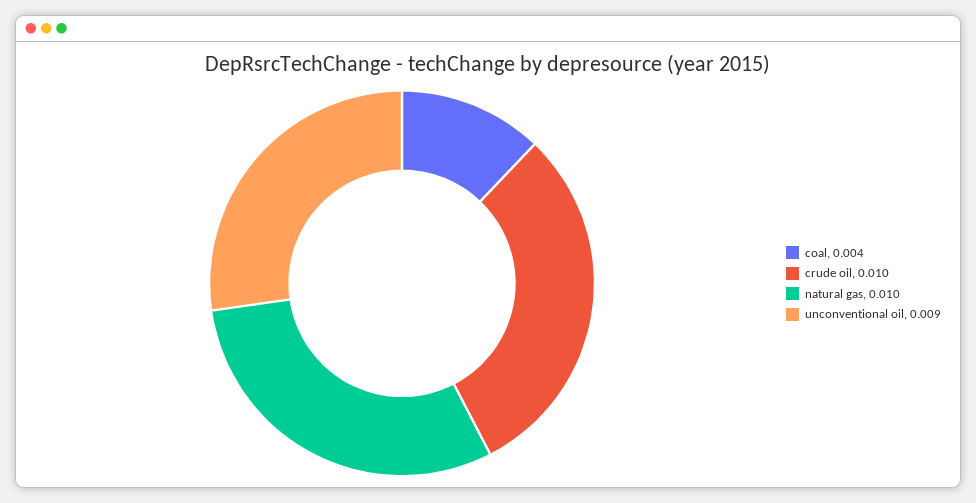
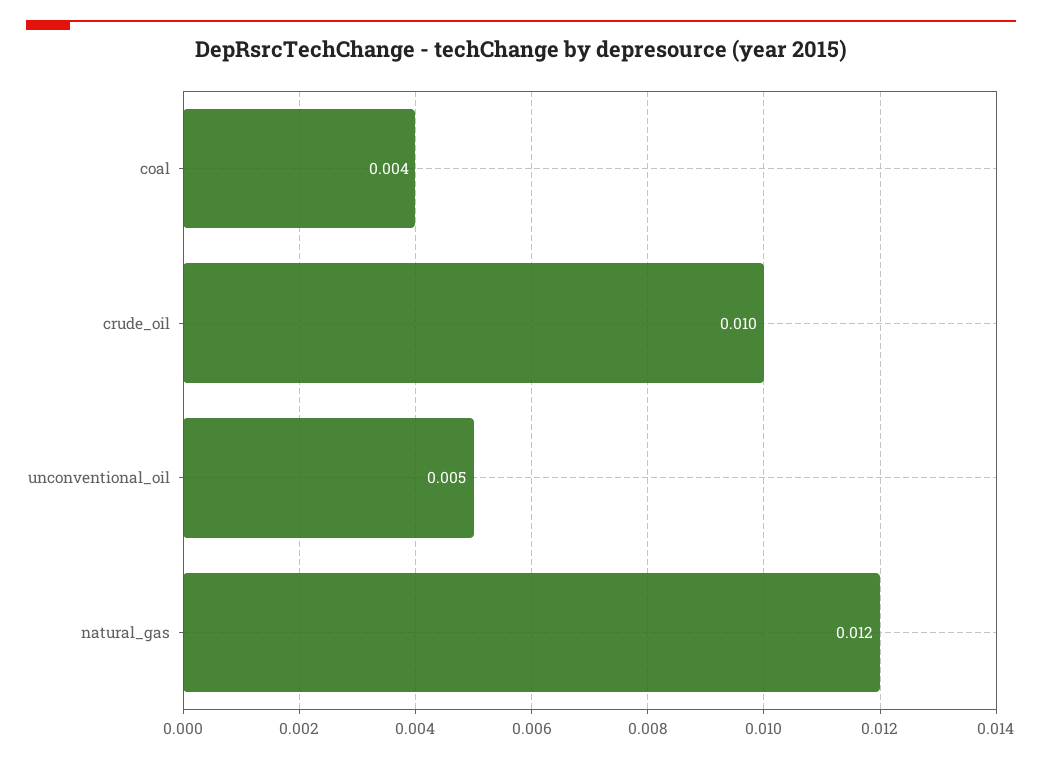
  {
    "coal": 0.004,
    "crude oil": 0.01,
-   "natural gas": 0.01,
+   "natural gas": 0.012,
-   "unconventional oil": 0.009
+   "unconventional oil": 0.005
  }

